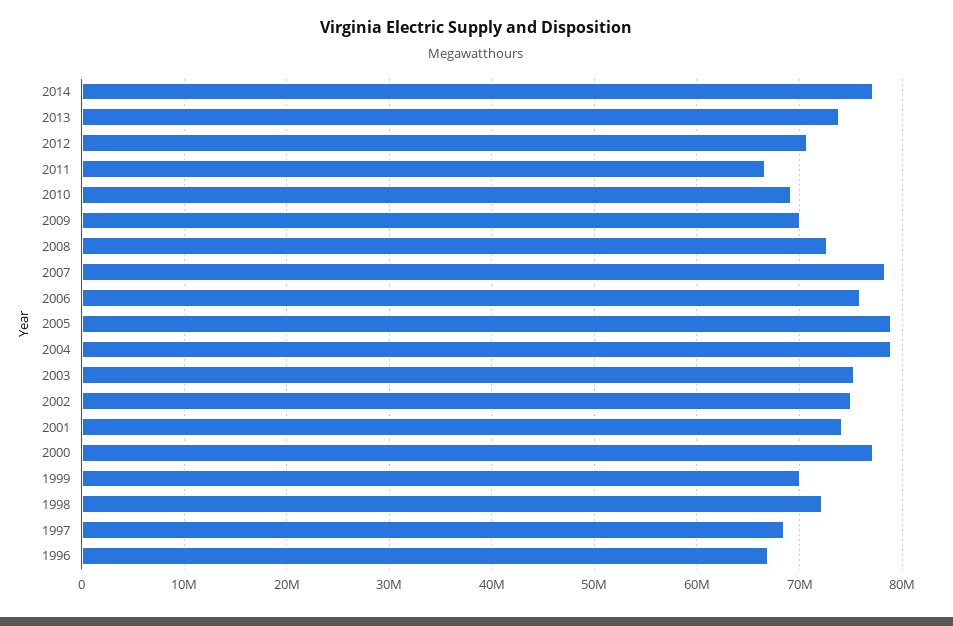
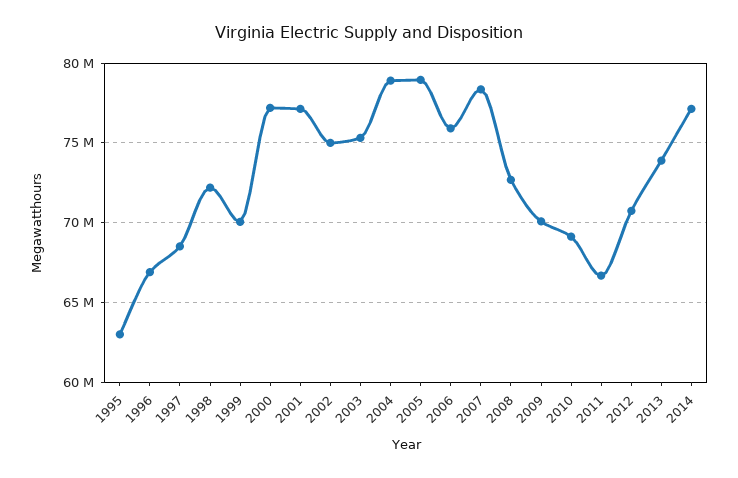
  {
    "2014": 77000000,
    "2013": 74000000,
    "2012": 70500000,
    "2011": 66500000,
    "2010": 69000000,
    "2009": 70000000,
    "2008": 72500000,
    "2007": 78500000,
    "2006": 76000000,
    "2005": 79000000,
    "2004": 79000000,
    "2003": 75500000,
    "2002": 75000000,
-   "2001": 74000000,
+   "2001": 77000000,
    "2000": 77000000,
    "1999": 70000000,
    "1998": 72000000,
    "1997": 68500000,
-   "1996": 67000000
+   "1996": 67000000,
+   "1995": 63000000
  }

